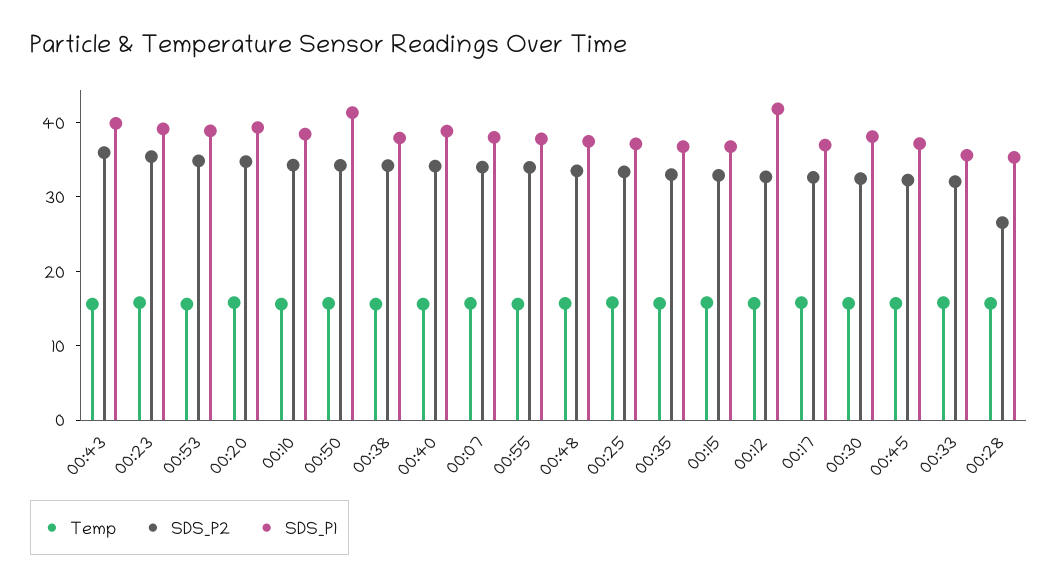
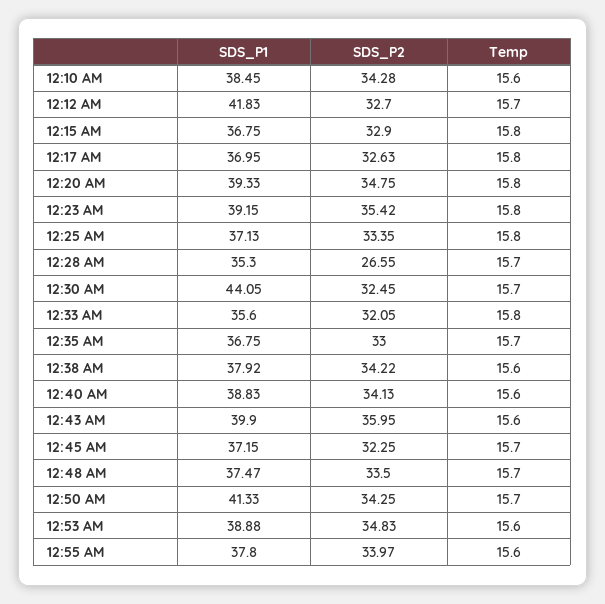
  {
    "Temp": {
      "00:43": 15.6,
      "00:23": 15.8,
      "00:53": 15.6,
      "00:20": 15.8,
      "00:10": 15.6,
      "00:50": 15.7,
      "00:38": 15.6,
      "00:40": 15.6,
-     "00:07": 16,
      "00:55": 15.6,
      "00:48": 15.7,
      "00:25": 15.8,
      "00:35": 15.7,
      "00:15": 15.8,
      "00:12": 15.7,
      "00:17": 15.8,
      "00:30": 15.7,
      "00:45": 15.7,
      "00:33": 15.8,
      "00:28": 15.7
    },
    "SDS_P2": {
      "00:43": 35.95,
      "00:23": 35.42,
      "00:53": 34.83,
      "00:20": 34.75,
      "00:10": 34.28,
      "00:50": 34.25,
      "00:38": 34.22,
      "00:40": 34.13,
-     "00:07": 34,
      "00:55": 33.97,
      "00:48": 33.5,
      "00:25": 33.35,
      "00:35": 33,
      "00:15": 32.9,
      "00:12": 32.7,
      "00:17": 32.63,
      "00:30": 32.45,
      "00:45": 32.25,
      "00:33": 32.05,
      "00:28": 26.55
    },
    "SDS_P1": {
      "00:43": 39.9,
      "00:23": 39.15,
      "00:53": 38.88,
      "00:20": 39.33,
      "00:10": 38.45,
      "00:50": 41.33,
      "00:38": 37.92,
      "00:40": 38.83,
-     "00:07": 38,
      "00:55": 37.8,
      "00:48": 37.47,
      "00:25": 37.13,
      "00:35": 36.75,
      "00:15": 36.75,
      "00:12": 41.83,
      "00:17": 36.95,
-     "00:30": 38,
+     "00:30": 44.05,
      "00:45": 37.15,
      "00:33": 35.6,
      "00:28": 35.3
    }
  }

